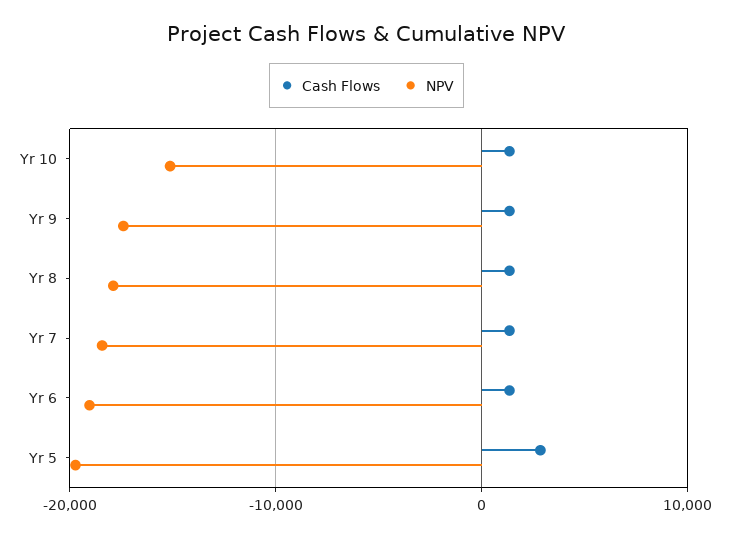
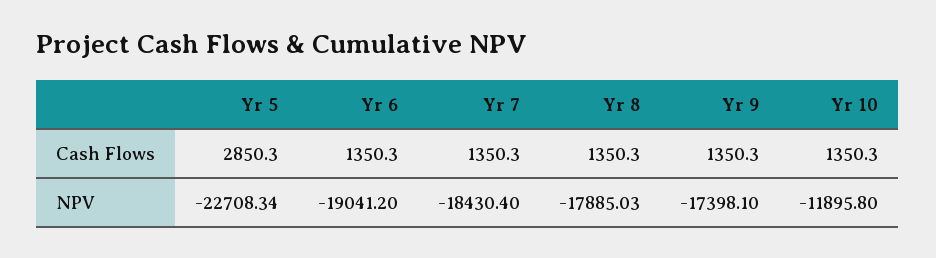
  {
    "Cash Flows": {
      "Yr 10": 1350.3,
      "Yr 9": 1350.3,
      "Yr 8": 1350.3,
      "Yr 7": 1350.3,
      "Yr 6": 1350.3,
      "Yr 5": 2850.3
    },
    "NPV": {
-     "Yr 10": -15000,
+     "Yr 10": -11895.8,
      "Yr 9": -17398.1,
      "Yr 8": -17885.03,
      "Yr 7": -18430.4,
      "Yr 6": -19041.2,
-     "Yr 5": -20000
+     "Yr 5": -22708.34
    }
  }

